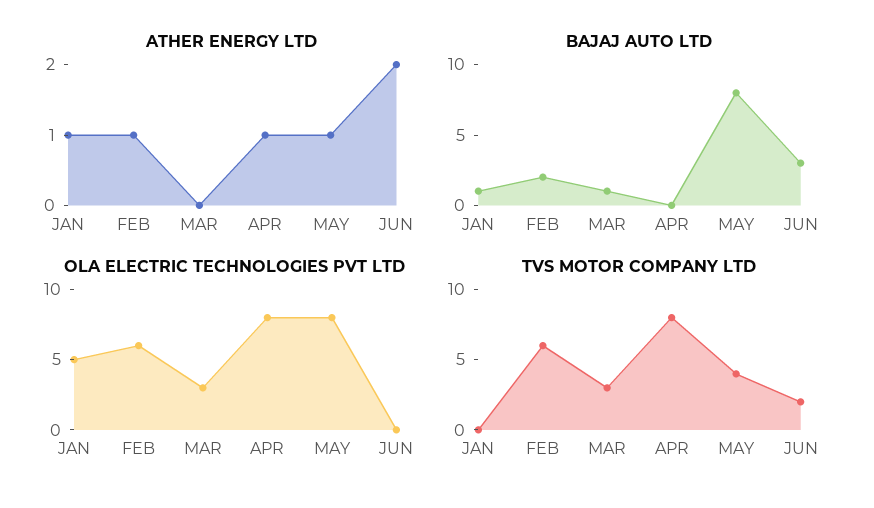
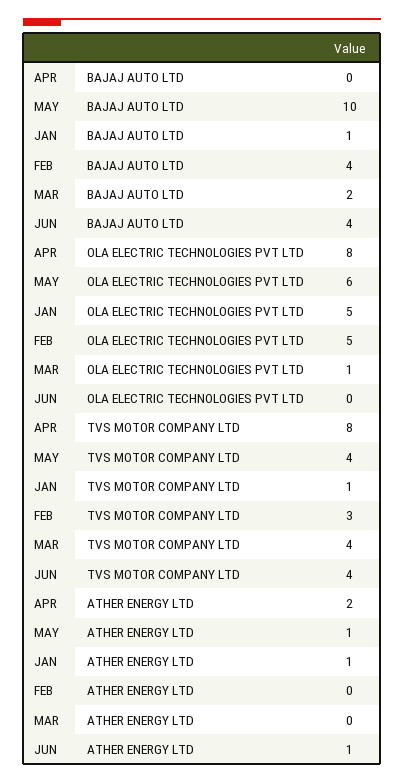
  {
    "ATHER ENERGY LTD": {
      "JAN": 1,
-     "FEB": 1,
+     "FEB": 0,
      "MAR": 0,
-     "APR": 1,
+     "APR": 2,
      "MAY": 1,
-     "JUN": 2
+     "JUN": 1
    },
    "BAJAJ AUTO LTD": {
      "JAN": 1,
-     "FEB": 2,
+     "FEB": 4,
-     "MAR": 1,
+     "MAR": 2,
      "APR": 0,
-     "MAY": 8,
+     "MAY": 10,
-     "JUN": 3
+     "JUN": 4
    },
    "OLA ELECTRIC TECHNOLOGIES PVT LTD": {
      "JAN": 5,
-     "FEB": 6,
+     "FEB": 5,
-     "MAR": 3,
+     "MAR": 1,
      "APR": 8,
-     "MAY": 8,
+     "MAY": 6,
      "JUN": 0
    },
    "TVS MOTOR COMPANY LTD": {
-     "JAN": 0,
+     "JAN": 1,
-     "FEB": 6,
+     "FEB": 3,
-     "MAR": 3,
+     "MAR": 4,
      "APR": 8,
      "MAY": 4,
-     "JUN": 2
+     "JUN": 4
    }
  }

